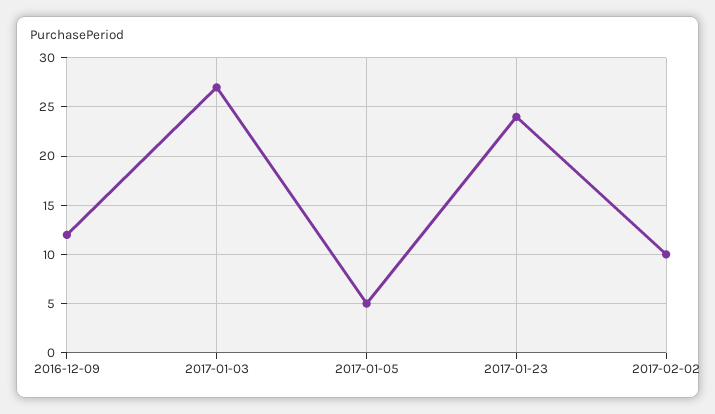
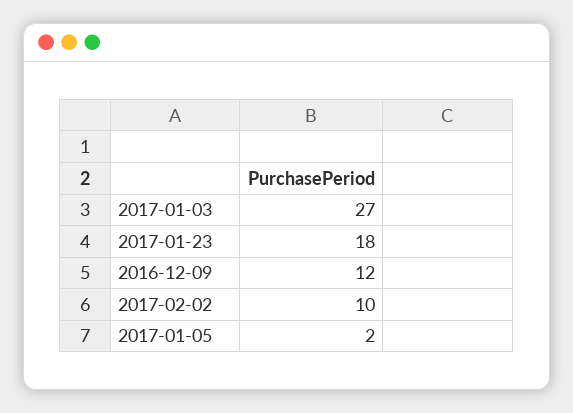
  {
    "2016-12-09": 12,
    "2017-01-03": 27,
-   "2017-01-05": 5,
+   "2017-01-05": 2,
-   "2017-01-23": 24,
+   "2017-01-23": 18,
    "2017-02-02": 10
  }

